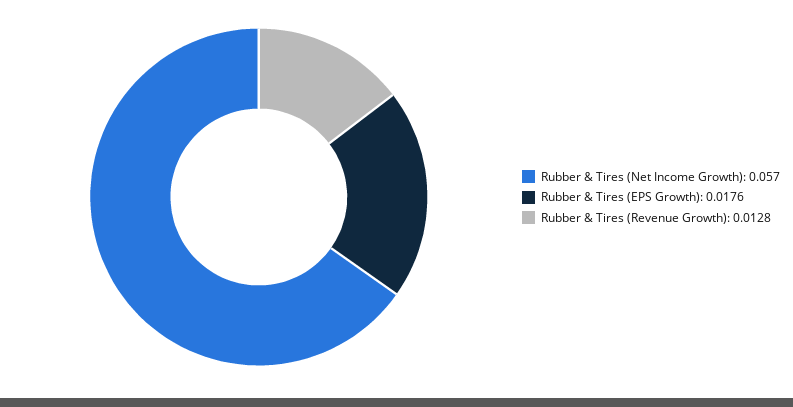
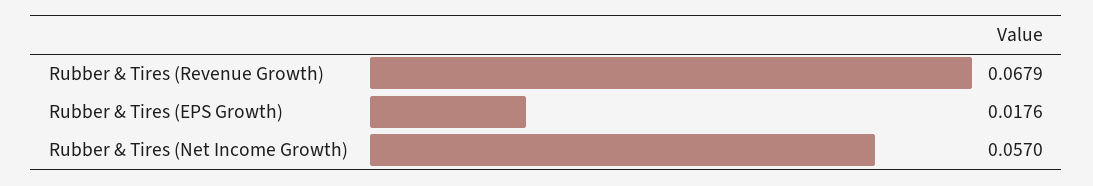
  {
    "Rubber & Tires (Net Income Growth)": 0.057,
    "Rubber & Tires (EPS Growth)": 0.0176,
-   "Rubber & Tires (Revenue Growth)": 0.0128
+   "Rubber & Tires (Revenue Growth)": 0.0679
  }

